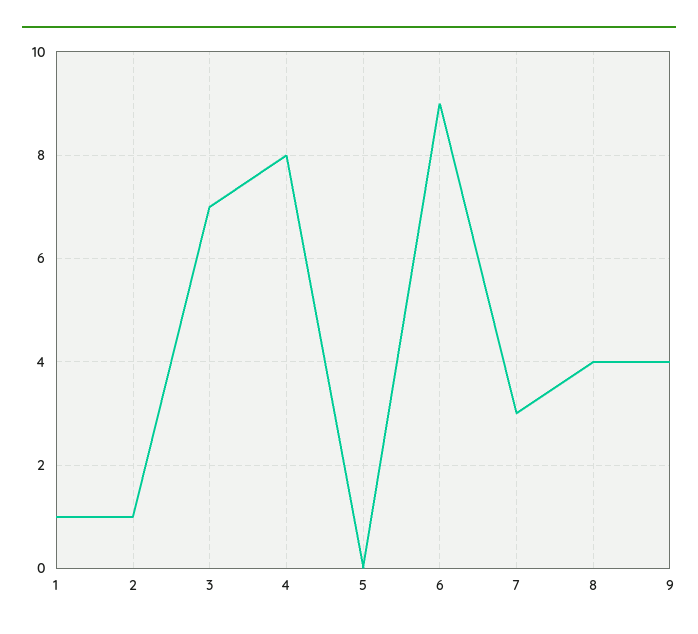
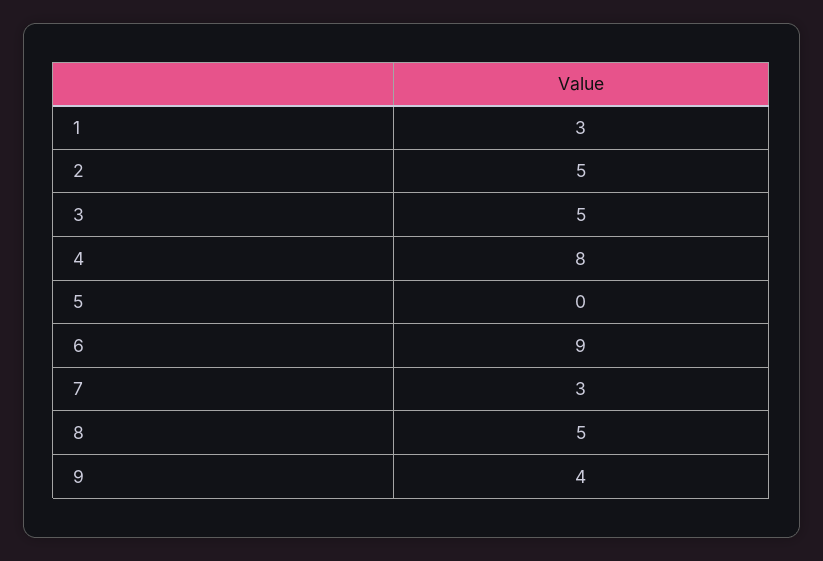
  {
-   "1": 1,
+   "1": 3,
-   "2": 1,
+   "2": 5,
-   "3": 7,
+   "3": 5,
    "4": 8,
    "5": 0,
    "6": 9,
    "7": 3,
-   "8": 4,
+   "8": 5,
    "9": 4
  }

